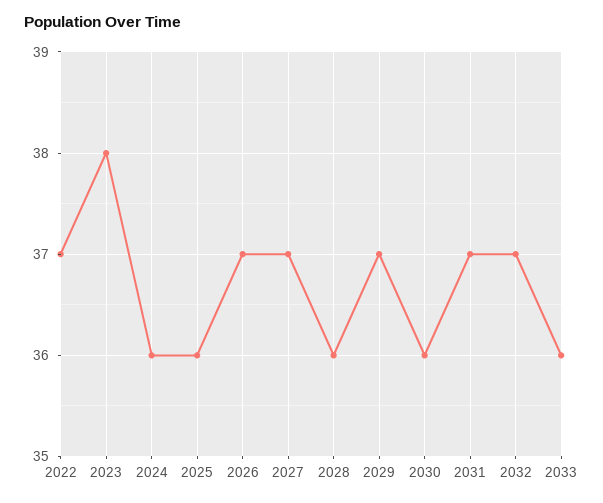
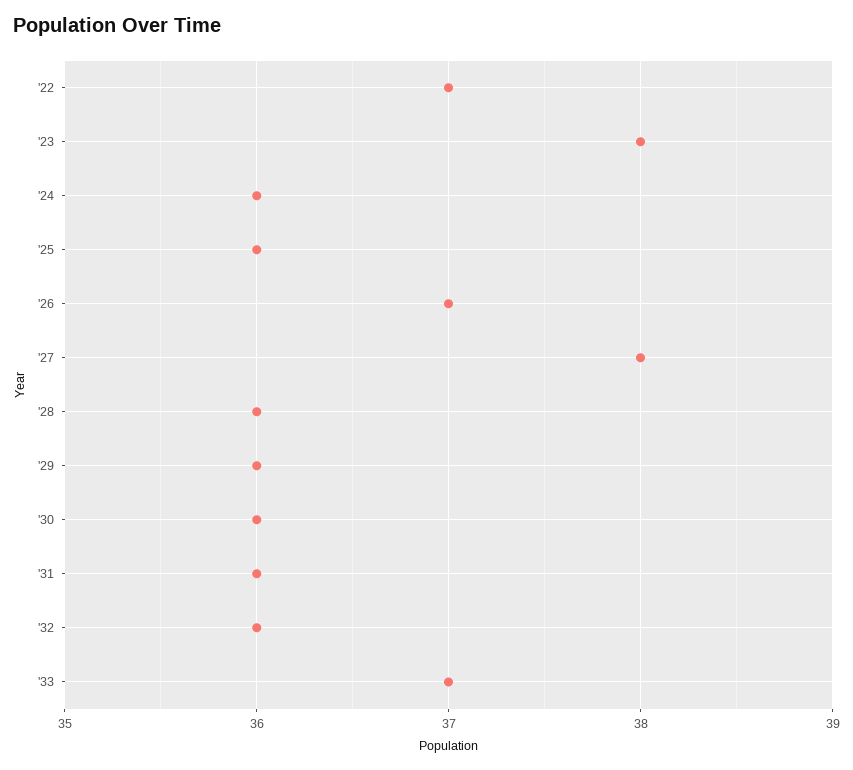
  {
    "2022": 37,
    "2023": 38,
    "2024": 36,
    "2025": 36,
    "2026": 37,
-   "2027": 37,
+   "2027": 38,
    "2028": 36,
-   "2029": 37,
+   "2029": 36,
    "2030": 36,
-   "2031": 37,
+   "2031": 36,
-   "2032": 37,
+   "2032": 36,
-   "2033": 36
+   "2033": 37
  }

